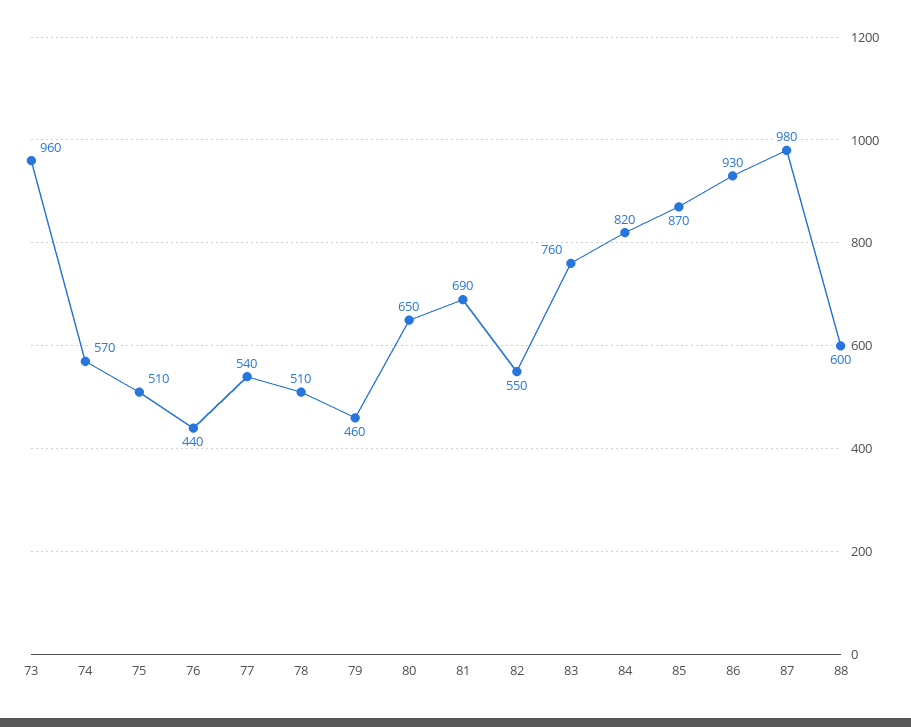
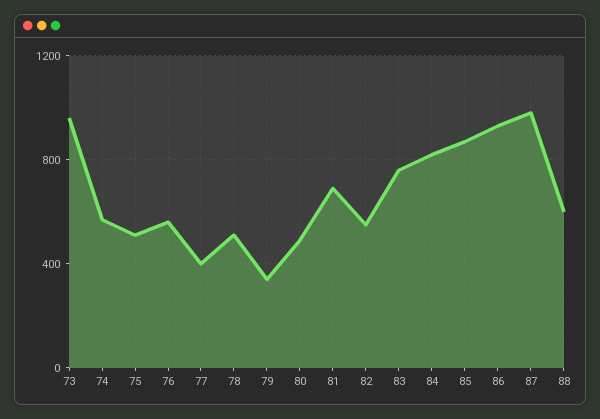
  {
    "73": 960,
    "74": 570,
    "75": 510,
-   "76": 440,
+   "76": 550,
-   "77": 540,
+   "77": 400,
    "78": 510,
-   "79": 460,
+   "79": 350,
-   "80": 650,
+   "80": 500,
    "81": 690,
    "82": 550,
    "83": 760,
    "84": 820,
    "85": 870,
    "86": 930,
    "87": 980,
    "88": 600
  }

